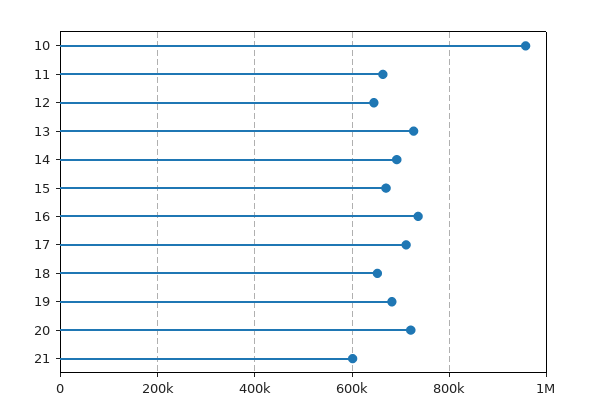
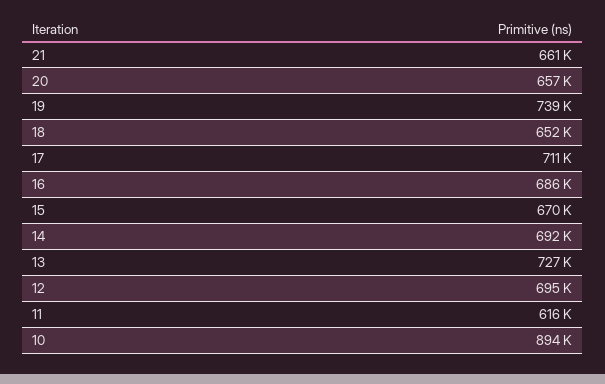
  {
-   "10": 960000,
+   "10": 894000,
-   "11": 660000,
+   "11": 616000,
-   "12": 640000,
+   "12": 695000,
    "13": 727000,
    "14": 692000,
    "15": 670000,
-   "16": 740000,
+   "16": 686000,
    "17": 711000,
    "18": 652000,
-   "19": 680000,
+   "19": 739000,
-   "20": 720000,
+   "20": 657000,
-   "21": 600000
+   "21": 661000
  }

